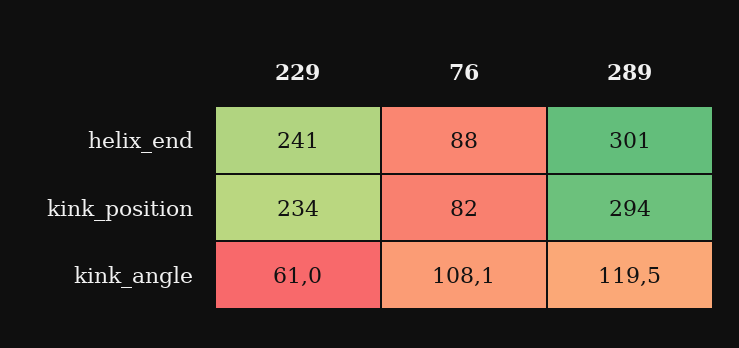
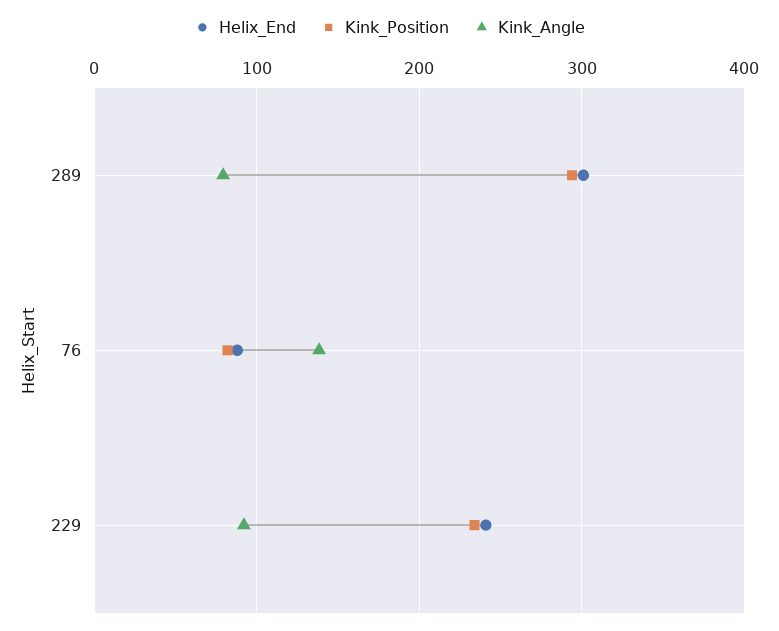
  {
    "helix_end": {
      "229": 241,
      "76": 88,
      "289": 301
    },
    "kink_position": {
      "229": 234,
      "76": 82,
      "289": 294
    },
    "kink_angle": {
-     "229": 61,
+     "229": 90,
-     "76": 108.1,
+     "76": 140,
-     "289": 119.5
+     "289": 80
    }
  }

